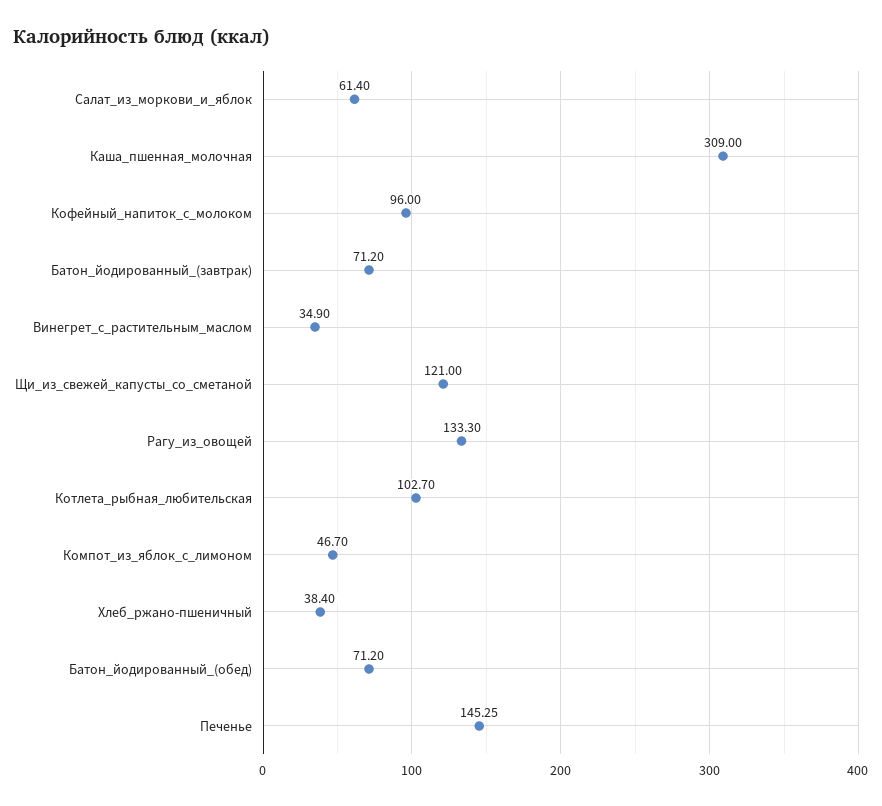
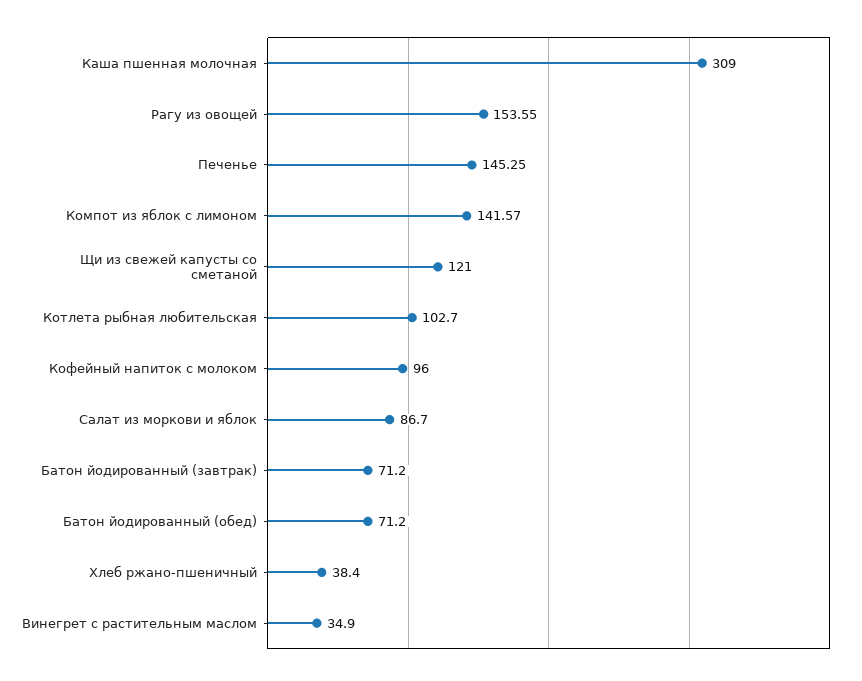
  {
-   "Салат_из_моркови_и_яблок": 61.4,
+   "Салат_из_моркови_и_яблок": 86.7,
    "Каша_пшенная_молочная": 309,
    "Кофейный_напиток_с_молоком": 96,
    "Батон_йодированный_(завтрак)": 71.2,
    "Винегрет_с_растительным_маслом": 34.9,
    "Щи_из_свежей_капусты_со_сметаной": 121,
-   "Рагу_из_овощей": 133.3,
+   "Рагу_из_овощей": 153.55,
    "Котлета_рыбная_любительская": 102.7,
-   "Компот_из_яблок_с_лимоном": 46.7,
+   "Компот_из_яблок_с_лимоном": 141.57,
    "Хлеб_ржано-пшеничный": 38.4,
    "Батон_йодированный_(обед)": 71.2,
    "Печенье": 145.25
  }

